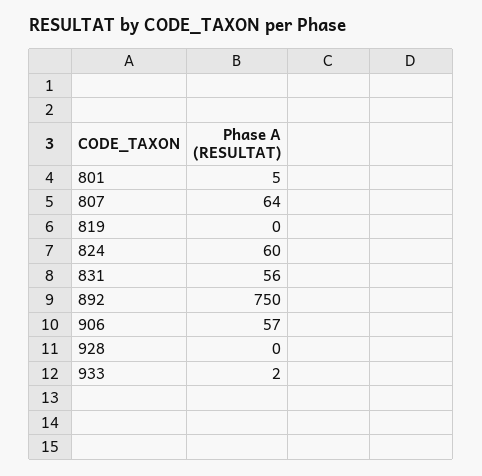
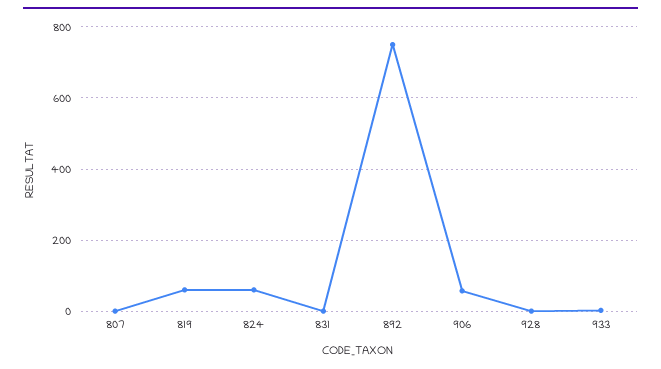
  {
-   "801": 5,
-   "807": 64,
+   "807": 0,
-   "819": 0,
+   "819": 60,
    "824": 60,
-   "831": 56,
+   "831": 0,
    "892": 750,
    "906": 57,
    "928": 0,
    "933": 2
  }

